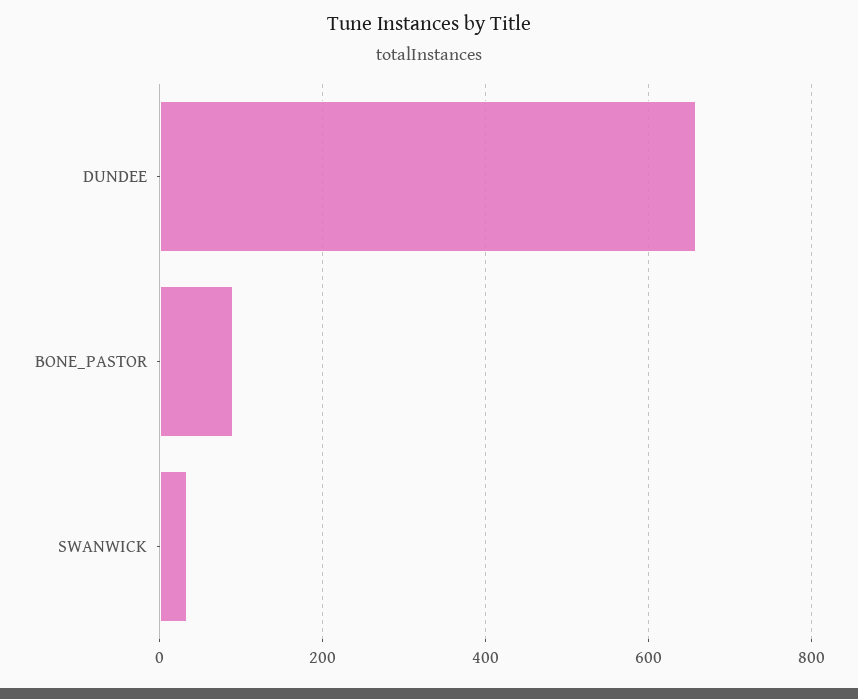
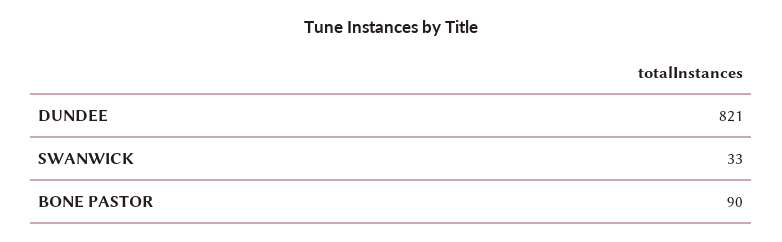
  {
-   "DUNDEE": 660,
+   "DUNDEE": 821,
    "BONE_PASTOR": 90,
    "SWANWICK": 33
  }

